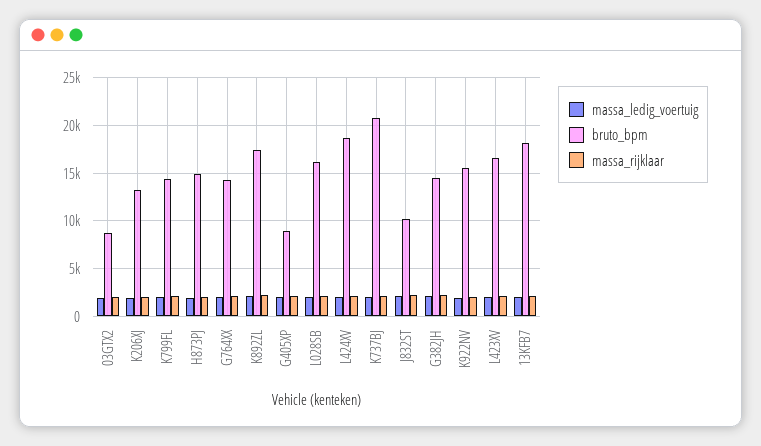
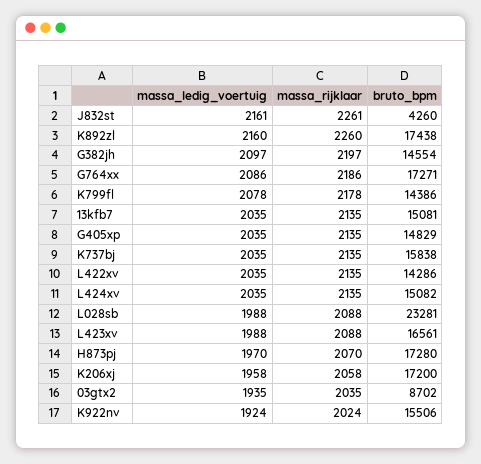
  {
    "massa_ledig_voertuig": {
      "03GTX2": 1935,
      "K206XJ": 1958,
      "K799FL": 2078,
      "H873PJ": 1970,
      "G764XX": 2086,
      "K892ZL": 2160,
      "G405XP": 2035,
      "L028SB": 1988,
      "L424XV": 2035,
      "K737BJ": 2035,
      "J832ST": 2161,
      "G382JH": 2097,
      "K922NV": 1924,
      "L423XV": 1988,
-     "13KFB7": 2035
+     "13KFB7": 2035,
+     "L422xv": 2035
    },
    "bruto_bpm": {
      "03GTX2": 8702,
-     "K206XJ": 13000,
+     "K206XJ": 17200,
      "K799FL": 14386,
-     "H873PJ": 15000,
+     "H873PJ": 17280,
-     "G764XX": 14000,
+     "G764XX": 17271,
      "K892ZL": 17438,
-     "G405XP": 9000,
+     "G405XP": 14829,
-     "L028SB": 16000,
+     "L028SB": 23281,
-     "L424XV": 19000,
+     "L424XV": 15082,
-     "K737BJ": 21000,
+     "K737BJ": 15838,
-     "J832ST": 10000,
+     "J832ST": 4260,
      "G382JH": 14554,
      "K922NV": 15506,
      "L423XV": 16561,
-     "13KFB7": 18000
+     "13KFB7": 15081,
+     "L422xv": 14286
    },
    "massa_rijklaar": {
      "03GTX2": 2035,
      "K206XJ": 2058,
      "K799FL": 2178,
      "H873PJ": 2070,
      "G764XX": 2186,
      "K892ZL": 2260,
      "G405XP": 2135,
      "L028SB": 2088,
      "L424XV": 2135,
      "K737BJ": 2135,
      "J832ST": 2261,
      "G382JH": 2197,
      "K922NV": 2024,
      "L423XV": 2088,
-     "13KFB7": 2135
+     "13KFB7": 2135,
+     "L422xv": 2135
    }
  }

